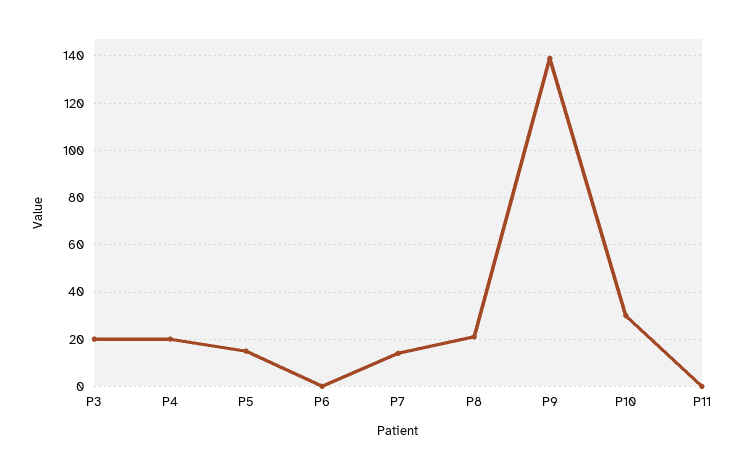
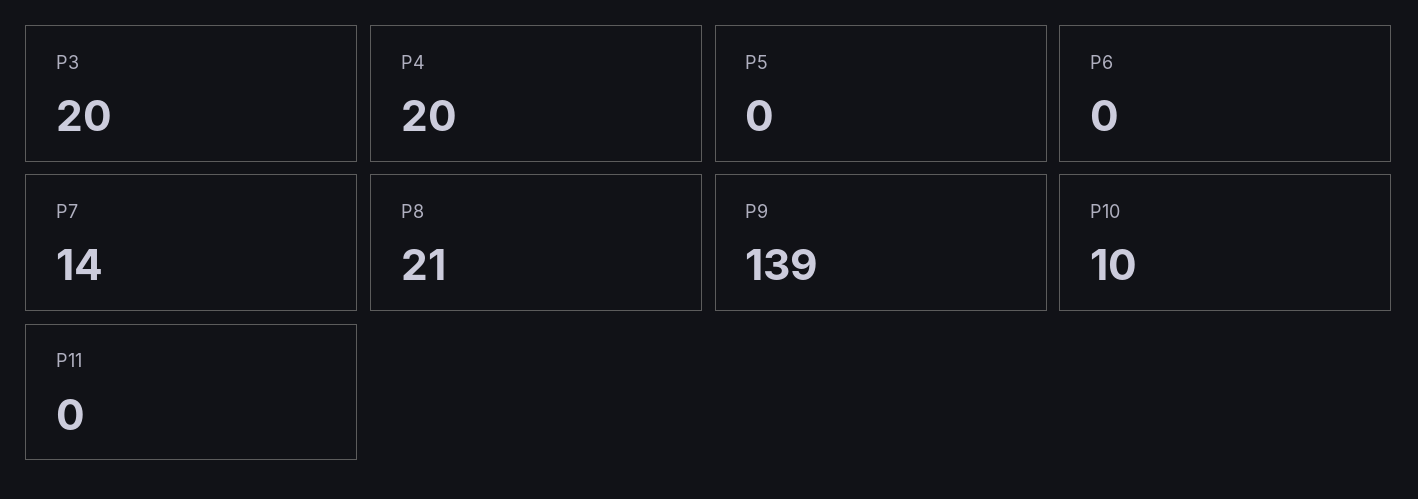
  {
    "P3": 20,
    "P4": 20,
-   "P5": 15,
+   "P5": 0,
    "P6": 0,
    "P7": 14,
    "P8": 21,
    "P9": 139,
-   "P10": 30,
+   "P10": 10,
    "P11": 0
  }

